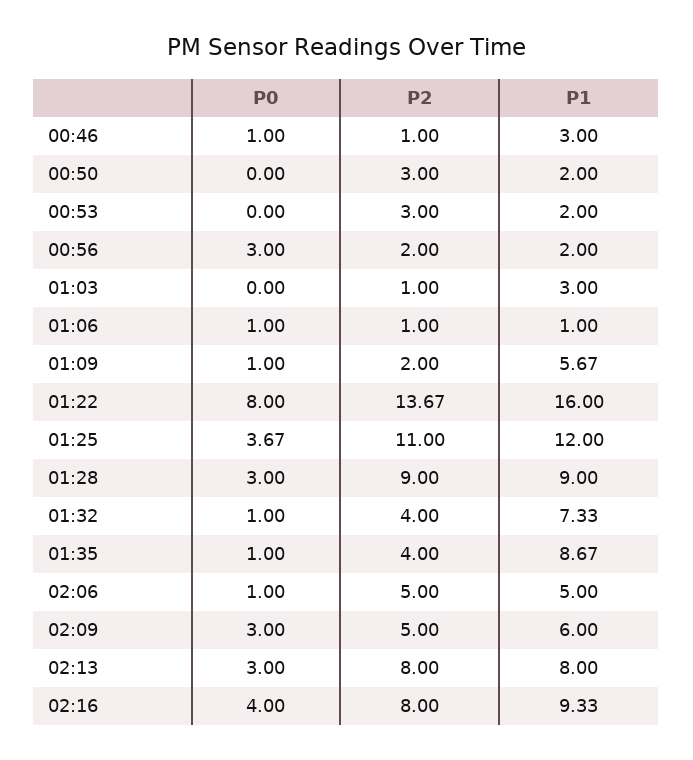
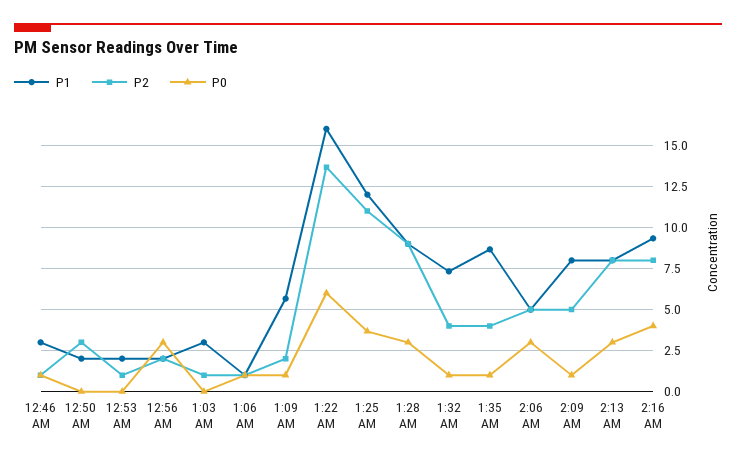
  {
    "P0": {
      "00:46": 1,
      "00:50": 0,
      "00:53": 0,
      "00:56": 3,
      "01:03": 0,
      "01:06": 1,
      "01:09": 1,
-     "01:22": 8,
+     "01:22": 6,
      "01:25": 3.67,
      "01:28": 3,
      "01:32": 1,
      "01:35": 1,
-     "02:06": 1,
+     "02:06": 3,
-     "02:09": 3,
+     "02:09": 1,
      "02:13": 3,
      "02:16": 4
    },
    "P2": {
      "00:46": 1,
      "00:50": 3,
-     "00:53": 3,
+     "00:53": 1,
      "00:56": 2,
      "01:03": 1,
      "01:06": 1,
      "01:09": 2,
      "01:22": 13.67,
      "01:25": 11,
      "01:28": 9,
      "01:32": 4,
      "01:35": 4,
      "02:06": 5,
      "02:09": 5,
      "02:13": 8,
      "02:16": 8
    },
    "P1": {
      "00:46": 3,
      "00:50": 2,
      "00:53": 2,
      "00:56": 2,
      "01:03": 3,
      "01:06": 1,
      "01:09": 5.67,
      "01:22": 16,
      "01:25": 12,
      "01:28": 9,
      "01:32": 7.33,
      "01:35": 8.67,
      "02:06": 5,
-     "02:09": 6,
+     "02:09": 8,
      "02:13": 8,
      "02:16": 9.33
    }
  }

